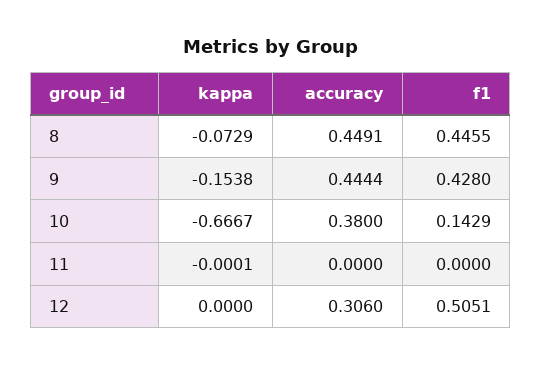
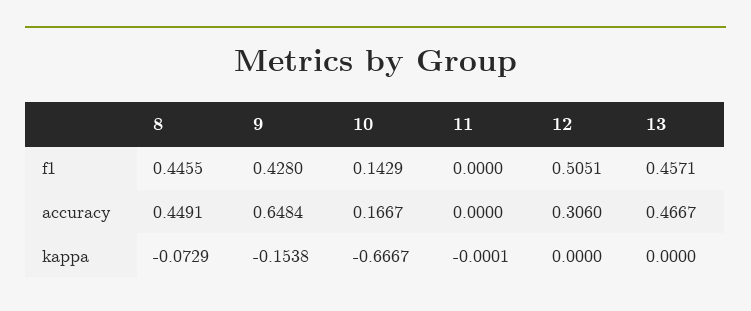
  {
    "kappa": {
      "8": -0.0729,
      "9": -0.1538,
      "10": -0.6667,
      "11": -0.0001,
-     "12": 0
+     "12": 0,
+     "13": 0
    },
    "accuracy": {
      "8": 0.4491,
-     "9": 0.4444,
+     "9": 0.6484,
-     "10": 0.38,
+     "10": 0.1667,
      "11": 0,
-     "12": 0.306
+     "12": 0.306,
+     "13": 0.4667
    },
    "f1": {
      "8": 0.4455,
      "9": 0.428,
      "10": 0.1429,
      "11": 0,
-     "12": 0.5051
+     "12": 0.5051,
+     "13": 0.4571
    }
  }

